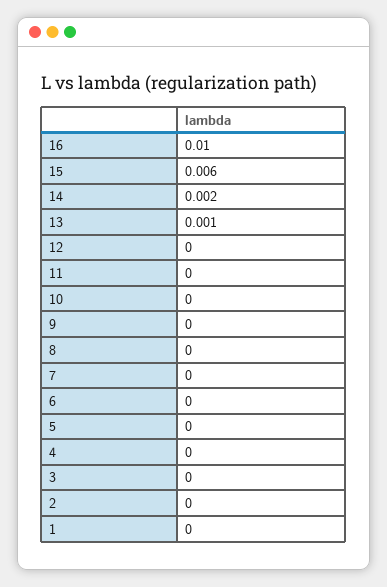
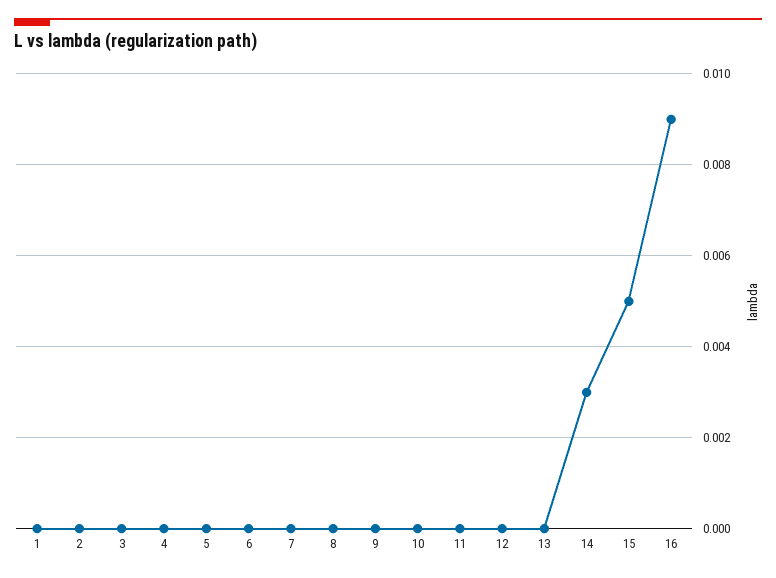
  {
-   "16": 0.01,
+   "16": 0.009,
-   "15": 0.006,
+   "15": 0.005,
-   "14": 0.002,
+   "14": 0.003,
-   "13": 0.001,
+   "13": 0,
    "12": 0,
    "11": 0,
    "10": 0,
    "9": 0,
    "8": 0,
    "7": 0,
    "6": 0,
    "5": 0,
    "4": 0,
    "3": 0,
    "2": 0,
    "1": 0
  }

